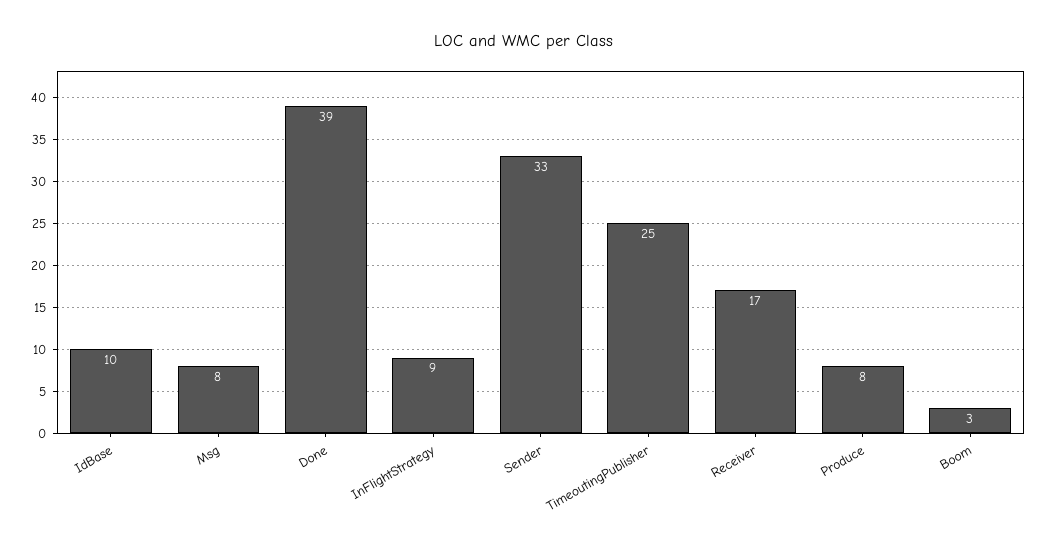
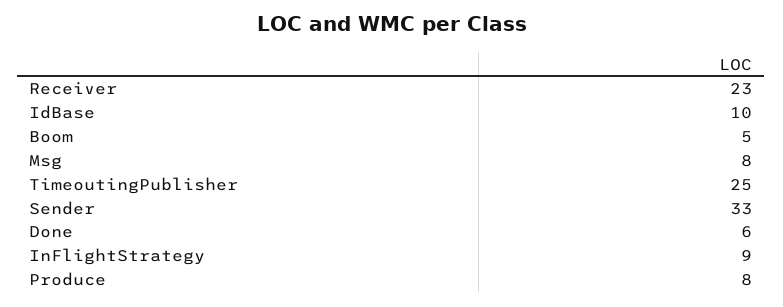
  {
    "IdBase": 10,
    "Msg": 8,
-   "Done": 39,
+   "Done": 6,
    "InFlightStrategy": 9,
    "Sender": 33,
    "TimeoutingPublisher": 25,
-   "Receiver": 17,
+   "Receiver": 23,
    "Produce": 8,
-   "Boom": 3
+   "Boom": 5
  }

